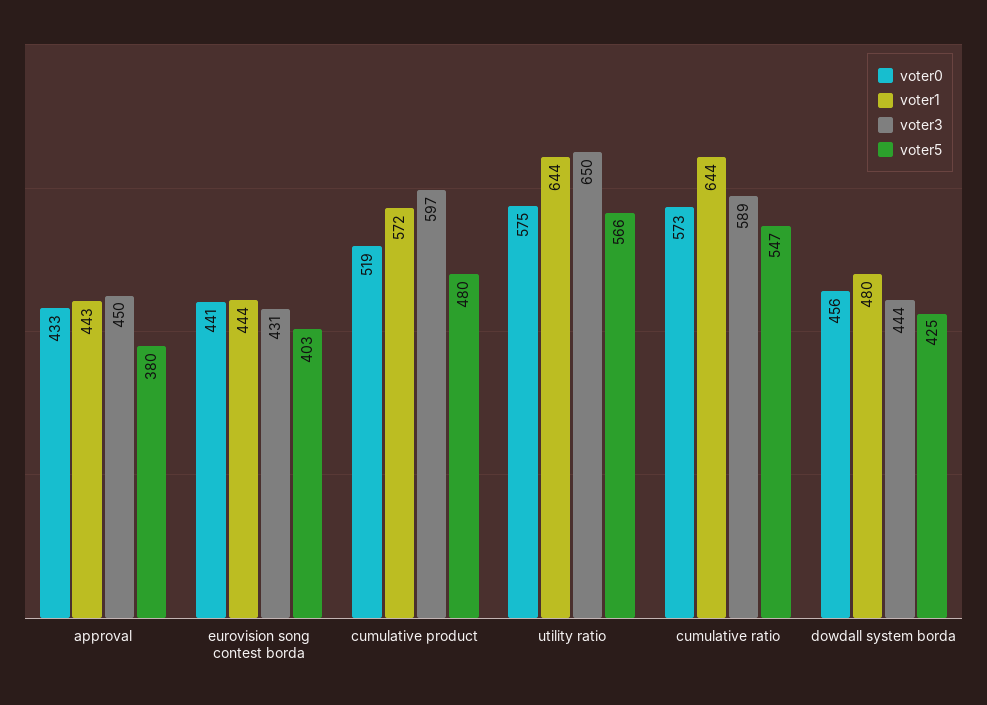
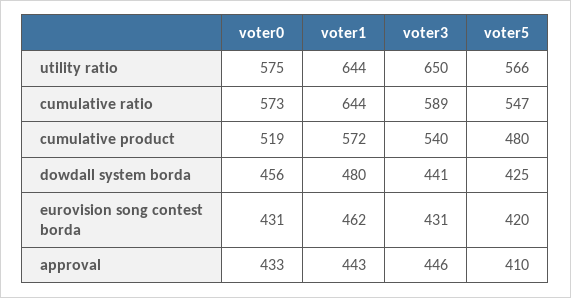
  {
    "voter0": {
      "approval": 433,
-     "eurovision song contest borda": 441,
+     "eurovision song contest borda": 431,
      "cumulative product": 519,
      "utility ratio": 575,
      "cumulative ratio": 573,
      "dowdall system borda": 456
    },
    "voter1": {
      "approval": 443,
-     "eurovision song contest borda": 444,
+     "eurovision song contest borda": 462,
      "cumulative product": 572,
      "utility ratio": 644,
      "cumulative ratio": 644,
      "dowdall system borda": 480
    },
    "voter3": {
-     "approval": 450,
+     "approval": 446,
      "eurovision song contest borda": 431,
-     "cumulative product": 597,
+     "cumulative product": 540,
      "utility ratio": 650,
      "cumulative ratio": 589,
-     "dowdall system borda": 444
+     "dowdall system borda": 441
    },
    "voter5": {
-     "approval": 380,
+     "approval": 410,
-     "eurovision song contest borda": 403,
+     "eurovision song contest borda": 420,
      "cumulative product": 480,
      "utility ratio": 566,
      "cumulative ratio": 547,
      "dowdall system borda": 425
    }
  }

